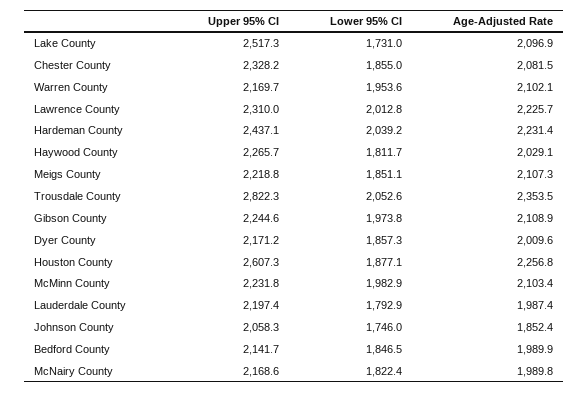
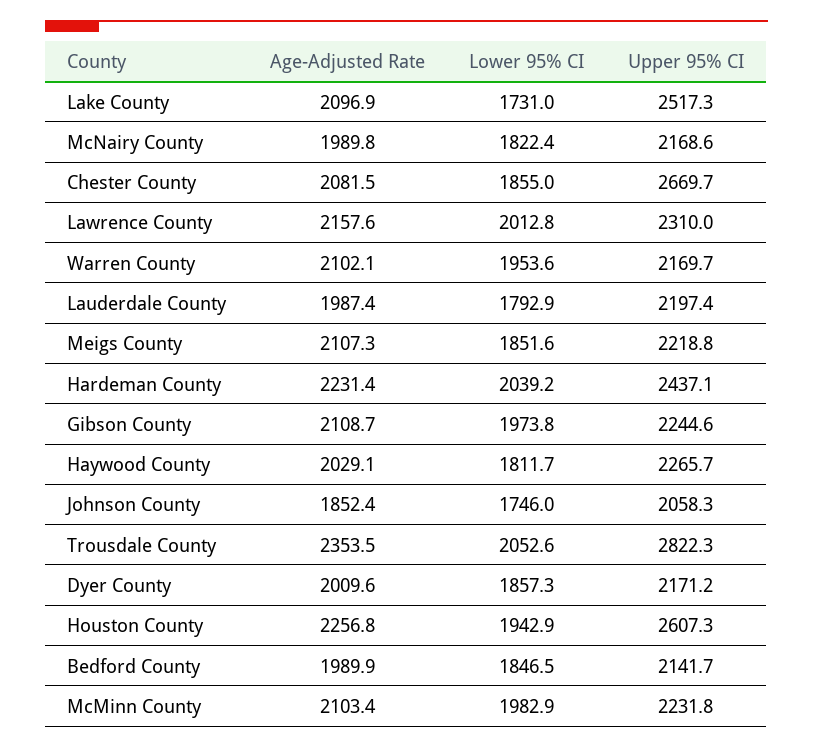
  {
    "Upper 95% CI": {
      "Lake County": 2517.3,
-     "Chester County": 2328.2,
+     "Chester County": 2669.7,
      "Warren County": 2169.7,
      "Lawrence County": 2310,
      "Hardeman County": 2437.1,
      "Haywood County": 2265.7,
      "Meigs County": 2218.8,
      "Trousdale County": 2822.3,
      "Gibson County": 2244.6,
      "Dyer County": 2171.2,
      "Houston County": 2607.3,
      "McMinn County": 2231.8,
      "Lauderdale County": 2197.4,
      "Johnson County": 2058.3,
      "Bedford County": 2141.7,
      "McNairy County": 2168.6
    },
    "Lower 95% CI": {
      "Lake County": 1731,
      "Chester County": 1855,
      "Warren County": 1953.6,
      "Lawrence County": 2012.8,
      "Hardeman County": 2039.2,
      "Haywood County": 1811.7,
-     "Meigs County": 1851.1,
+     "Meigs County": 1851.6,
      "Trousdale County": 2052.6,
      "Gibson County": 1973.8,
      "Dyer County": 1857.3,
-     "Houston County": 1877.1,
+     "Houston County": 1942.9,
      "McMinn County": 1982.9,
      "Lauderdale County": 1792.9,
      "Johnson County": 1746,
      "Bedford County": 1846.5,
      "McNairy County": 1822.4
    },
    "Age-Adjusted Rate": {
      "Lake County": 2096.9,
      "Chester County": 2081.5,
      "Warren County": 2102.1,
-     "Lawrence County": 2225.7,
+     "Lawrence County": 2157.6,
      "Hardeman County": 2231.4,
      "Haywood County": 2029.1,
      "Meigs County": 2107.3,
      "Trousdale County": 2353.5,
-     "Gibson County": 2108.9,
+     "Gibson County": 2108.7,
      "Dyer County": 2009.6,
      "Houston County": 2256.8,
      "McMinn County": 2103.4,
      "Lauderdale County": 1987.4,
      "Johnson County": 1852.4,
      "Bedford County": 1989.9,
      "McNairy County": 1989.8
    }
  }

